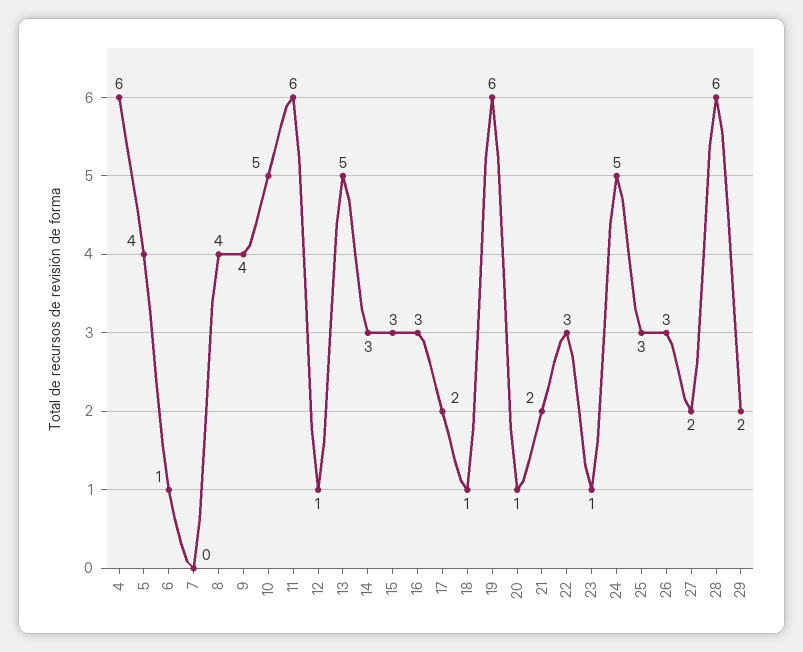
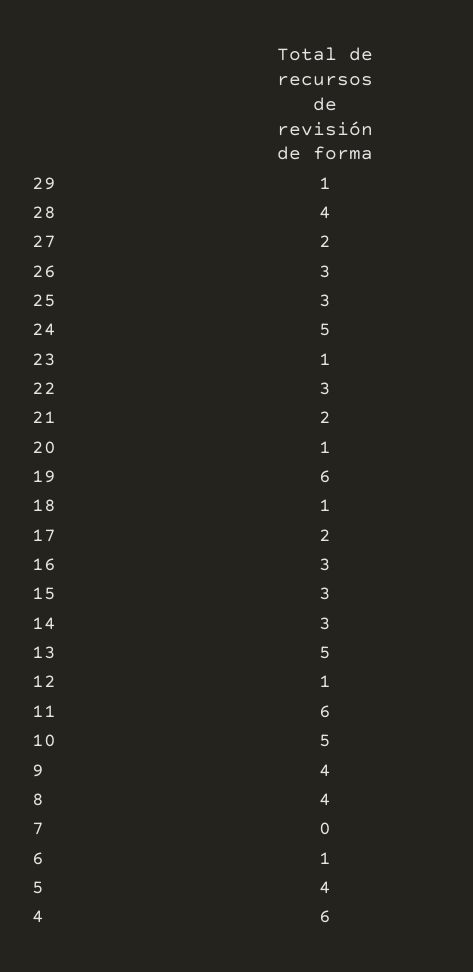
  {
    "4": 6,
    "5": 4,
    "6": 1,
    "7": 0,
    "8": 4,
    "9": 4,
    "10": 5,
    "11": 6,
    "12": 1,
    "13": 5,
    "14": 3,
    "15": 3,
    "16": 3,
    "17": 2,
    "18": 1,
    "19": 6,
    "20": 1,
    "21": 2,
    "22": 3,
    "23": 1,
    "24": 5,
    "25": 3,
    "26": 3,
    "27": 2,
-   "28": 6,
+   "28": 4,
-   "29": 2
+   "29": 1
  }

